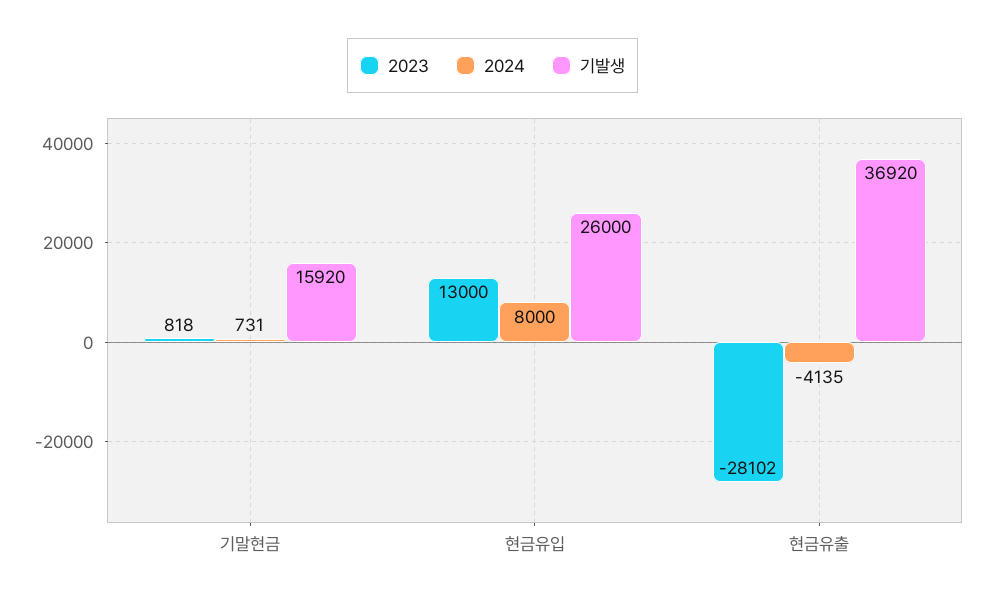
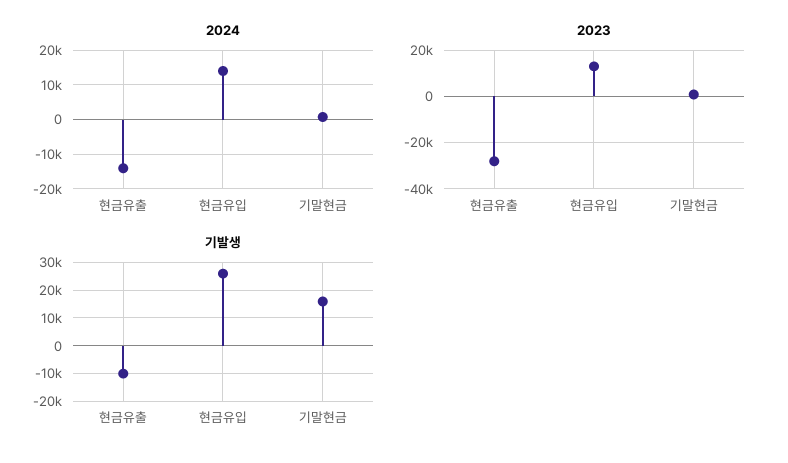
  {
    "2023": {
      "기말현금": 818,
      "현금유입": 13000,
      "현금유출": -28102
    },
    "2024": {
      "기말현금": 731,
-     "현금유입": 8000,
+     "현금유입": 14000,
-     "현금유출": -4135
+     "현금유출": -14000
    },
    "기발생": {
      "기말현금": 15920,
      "현금유입": 26000,
-     "현금유출": 36920
+     "현금유출": -10000
    }
  }

